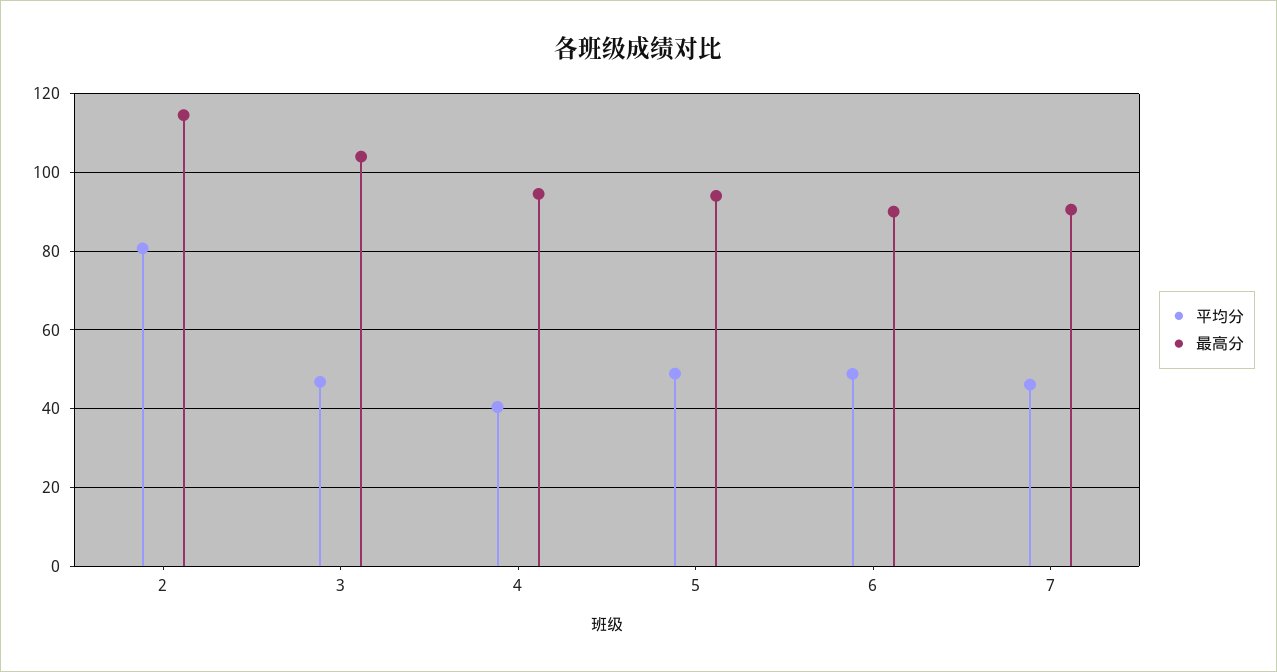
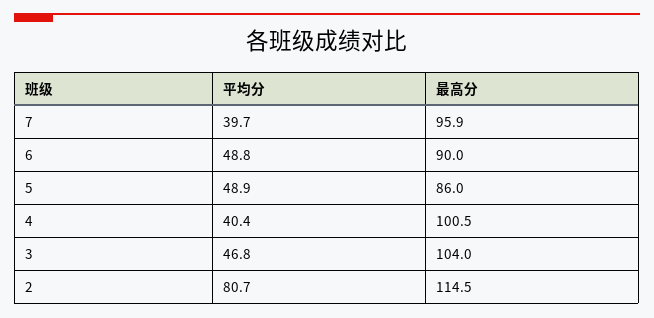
  {
    "平均分": {
      "2": 80.7,
      "3": 46.8,
      "4": 40.4,
      "5": 48.9,
      "6": 48.8,
-     "7": 46
+     "7": 39.7
    },
    "最高分": {
      "2": 114.5,
      "3": 104,
-     "4": 94,
+     "4": 100.5,
-     "5": 94,
+     "5": 86,
      "6": 90,
-     "7": 90
+     "7": 95.9
    }
  }

